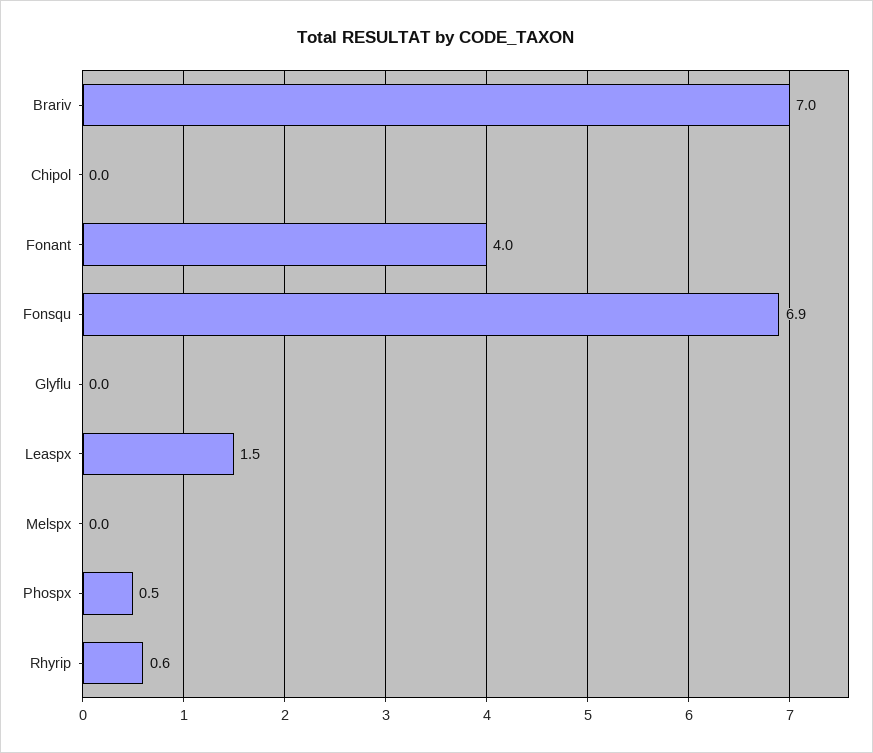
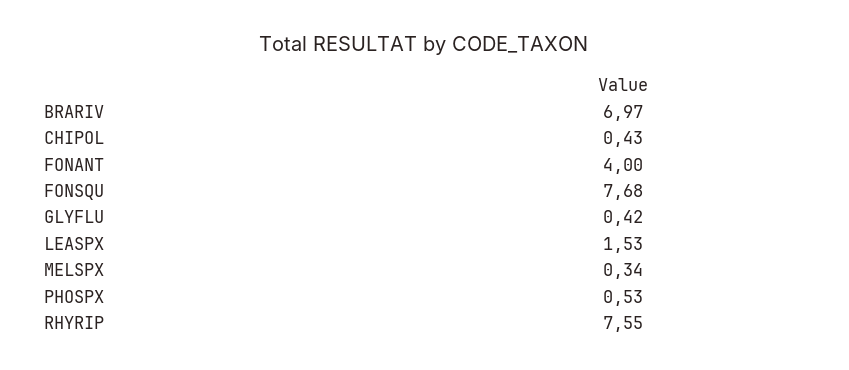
  {
    "Brariv": 6.97,
-   "Chipol": 0,
+   "Chipol": 0.43,
    "Fonant": 4,
-   "Fonsqu": 6.9,
+   "Fonsqu": 7.68,
-   "Glyflu": 0,
+   "Glyflu": 0.42,
    "Leaspx": 1.53,
-   "Melspx": 0,
+   "Melspx": 0.34,
    "Phospx": 0.53,
-   "Rhyrip": 0.6
+   "Rhyrip": 7.55
  }

